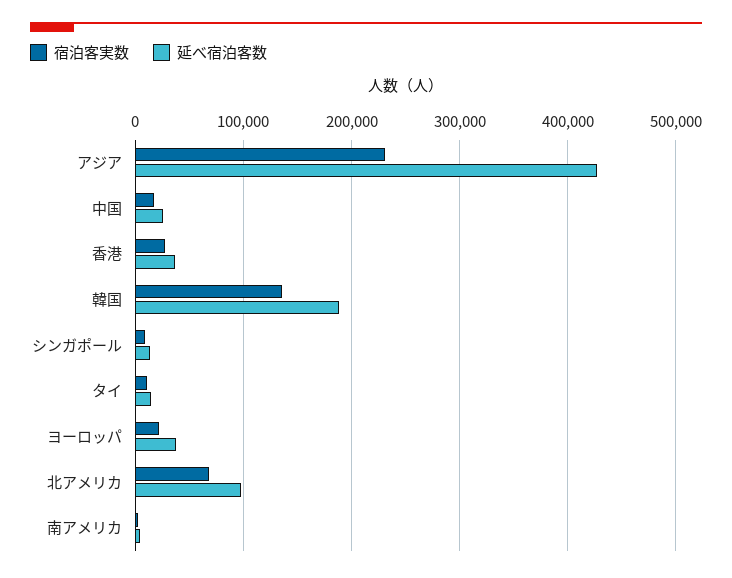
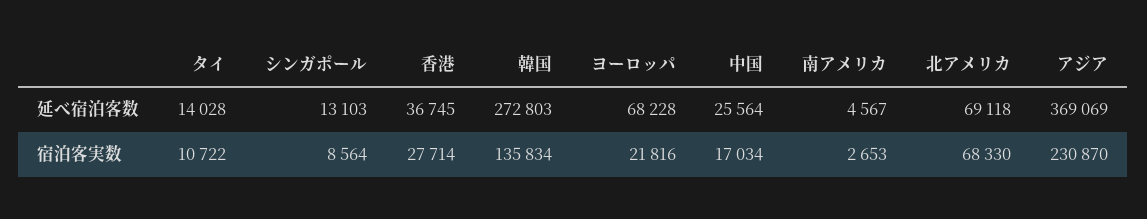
  {
    "宿泊客実数": {
      "アジア": 230870,
      "中国": 17034,
      "香港": 27714,
      "韓国": 135834,
      "シンガポール": 8564,
      "タイ": 10722,
      "ヨーロッパ": 21816,
      "北アメリカ": 68330,
      "南アメリカ": 2653
    },
    "延べ宿泊客数": {
-     "アジア": 430000,
+     "アジア": 369069,
      "中国": 25564,
      "香港": 36745,
-     "韓国": 190000,
+     "韓国": 272803,
      "シンガポール": 13103,
      "タイ": 14028,
-     "ヨーロッパ": 40000,
+     "ヨーロッパ": 68228,
-     "北アメリカ": 100000,
+     "北アメリカ": 69118,
      "南アメリカ": 4567
    }
  }

